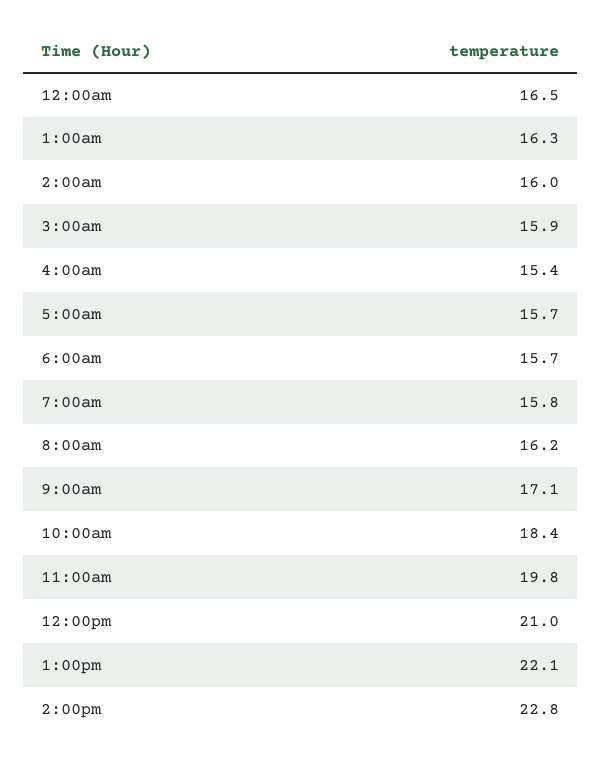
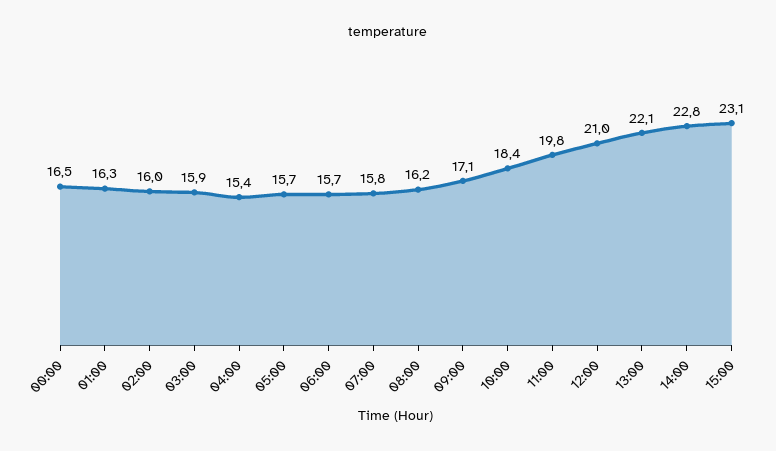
  {
    "12:00am": 16.5,
    "1:00am": 16.3,
    "2:00am": 16,
    "3:00am": 15.9,
    "4:00am": 15.4,
    "5:00am": 15.7,
    "6:00am": 15.7,
    "7:00am": 15.8,
    "8:00am": 16.2,
    "9:00am": 17.1,
    "10:00am": 18.4,
    "11:00am": 19.8,
    "12:00pm": 21,
    "1:00pm": 22.1,
-   "2:00pm": 22.8
+   "2:00pm": 22.8,
+   "15:00": 23.1
  }

